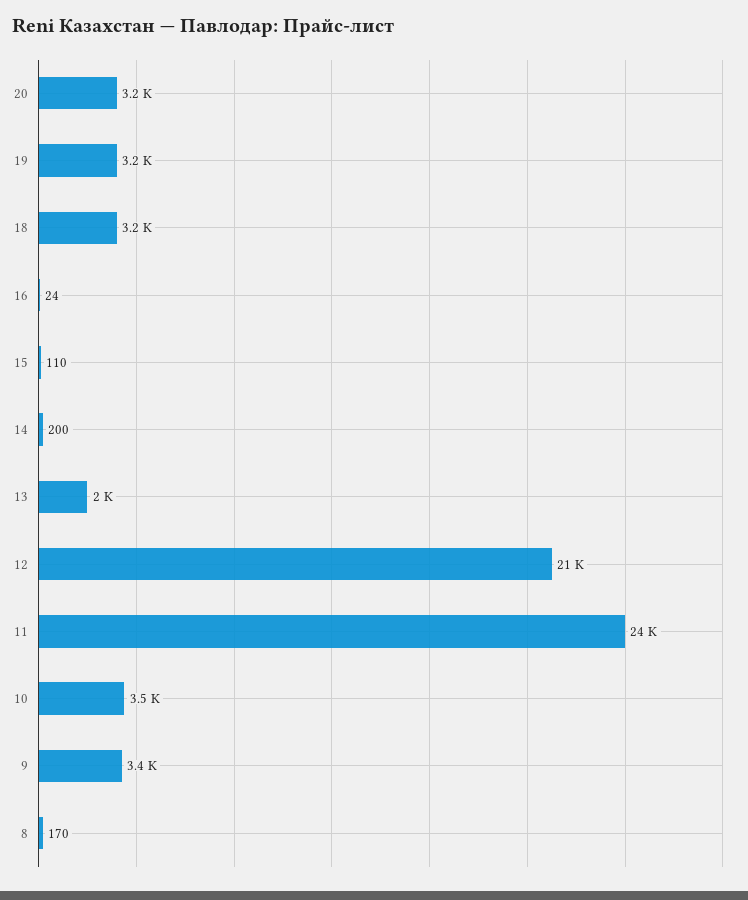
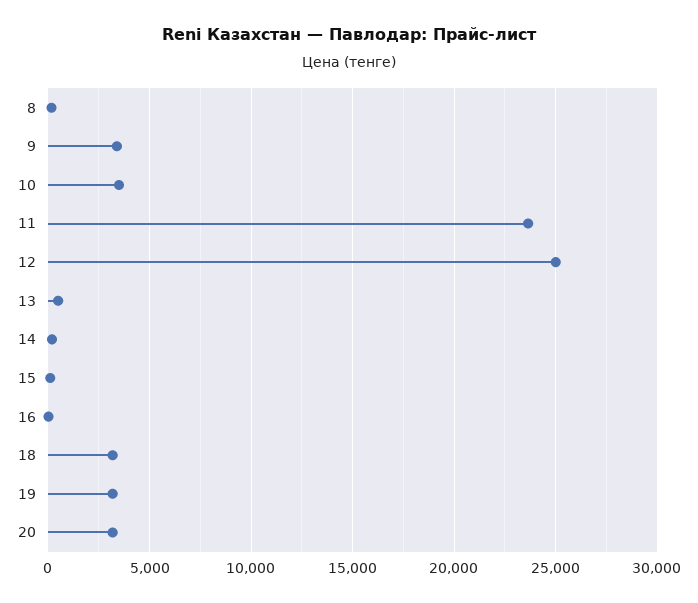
  {
    "20": 3200,
    "19": 3200,
    "18": 3200,
    "16": 24,
    "15": 110,
    "14": 200,
-   "13": 2000,
+   "13": 500,
-   "12": 21000,
+   "12": 25000,
    "11": 24000,
    "10": 3500,
    "9": 3400,
    "8": 170
  }

